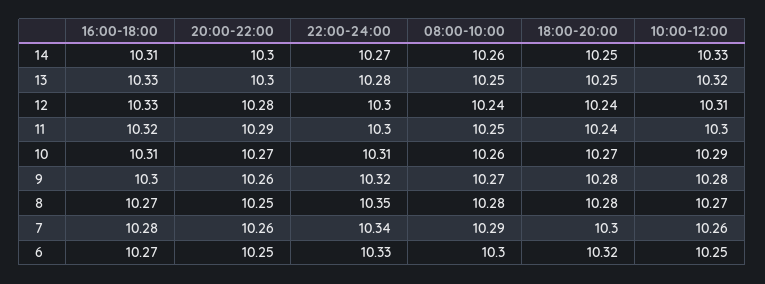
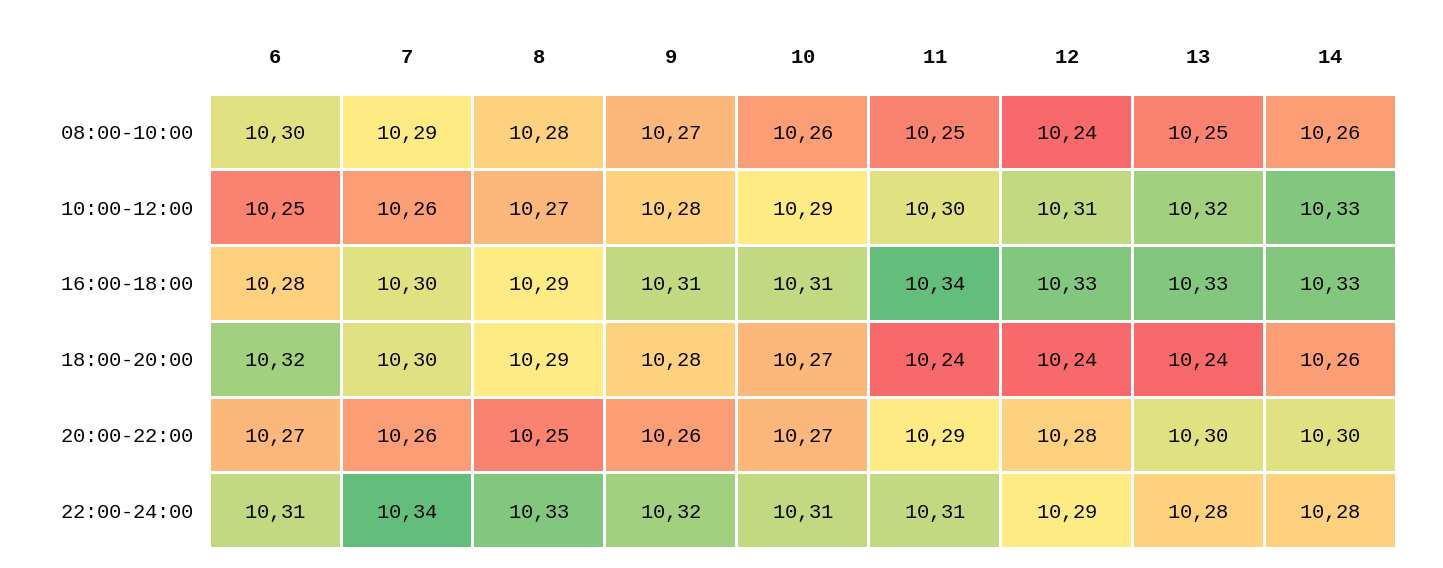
  {
    "16:00-18:00": {
-     "14": 10.31,
+     "14": 10.33,
      "13": 10.33,
      "12": 10.33,
-     "11": 10.32,
+     "11": 10.34,
      "10": 10.31,
-     "9": 10.3,
+     "9": 10.31,
-     "8": 10.27,
+     "8": 10.29,
-     "7": 10.28,
+     "7": 10.3,
-     "6": 10.27
+     "6": 10.28
    },
    "20:00-22:00": {
      "14": 10.3,
      "13": 10.3,
      "12": 10.28,
      "11": 10.29,
      "10": 10.27,
      "9": 10.26,
      "8": 10.25,
      "7": 10.26,
-     "6": 10.25
+     "6": 10.27
    },
    "22:00-24:00": {
-     "14": 10.27,
+     "14": 10.28,
      "13": 10.28,
-     "12": 10.3,
+     "12": 10.29,
-     "11": 10.3,
+     "11": 10.31,
      "10": 10.31,
      "9": 10.32,
-     "8": 10.35,
+     "8": 10.33,
      "7": 10.34,
-     "6": 10.33
+     "6": 10.31
    },
    "08:00-10:00": {
      "14": 10.26,
      "13": 10.25,
      "12": 10.24,
      "11": 10.25,
      "10": 10.26,
      "9": 10.27,
      "8": 10.28,
      "7": 10.29,
      "6": 10.3
    },
    "18:00-20:00": {
-     "14": 10.25,
+     "14": 10.26,
-     "13": 10.25,
+     "13": 10.24,
      "12": 10.24,
      "11": 10.24,
      "10": 10.27,
      "9": 10.28,
-     "8": 10.28,
+     "8": 10.29,
      "7": 10.3,
      "6": 10.32
    },
    "10:00-12:00": {
      "14": 10.33,
      "13": 10.32,
      "12": 10.31,
      "11": 10.3,
      "10": 10.29,
      "9": 10.28,
      "8": 10.27,
      "7": 10.26,
      "6": 10.25
    }
  }

